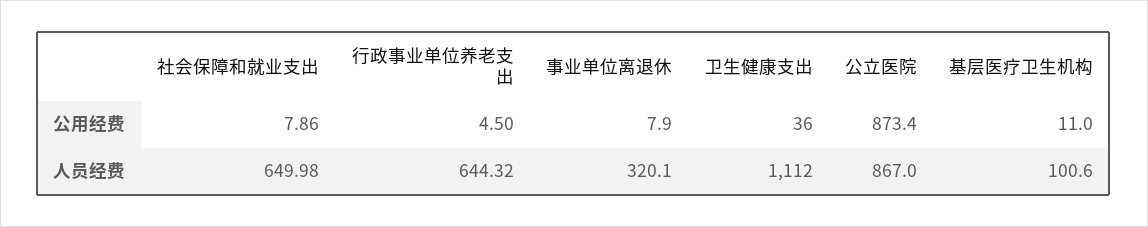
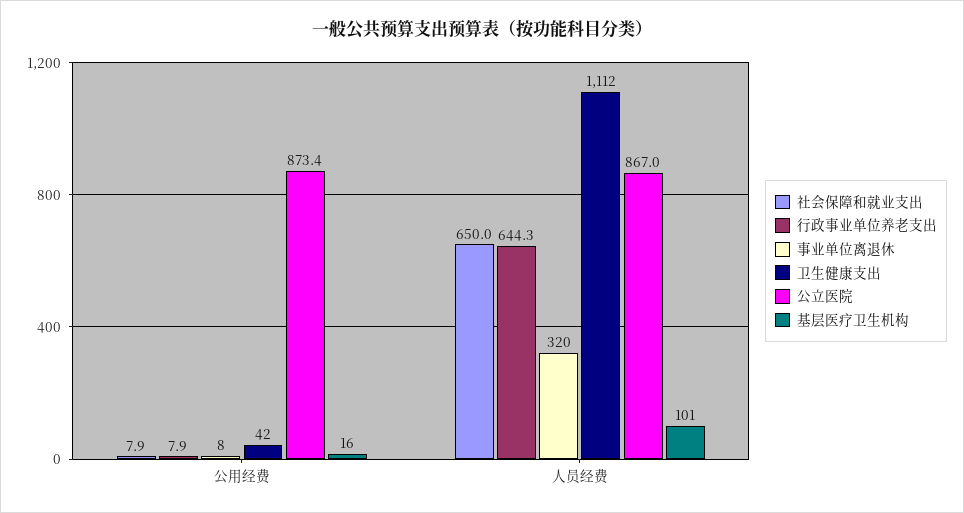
  {
    "社会保障和就业支出": {
      "公用经费": 7.86,
      "人员经费": 649.98
    },
    "行政事业单位养老支出": {
-     "公用经费": 4.5,
+     "公用经费": 7.9,
      "人员经费": 644.32
    },
    "事业单位离退休": {
      "公用经费": 7.9,
      "人员经费": 320.1
    },
    "卫生健康支出": {
-     "公用经费": 36,
+     "公用经费": 42,
      "人员经费": 1112
    },
    "公立医院": {
      "公用经费": 873.4,
      "人员经费": 867
    },
    "基层医疗卫生机构": {
-     "公用经费": 11,
+     "公用经费": 16,
      "人员经费": 100.6
    }
  }

